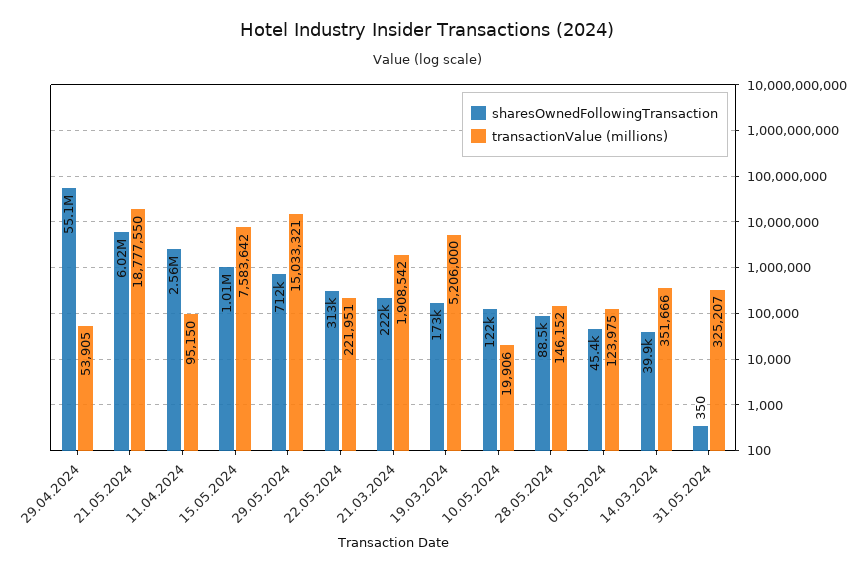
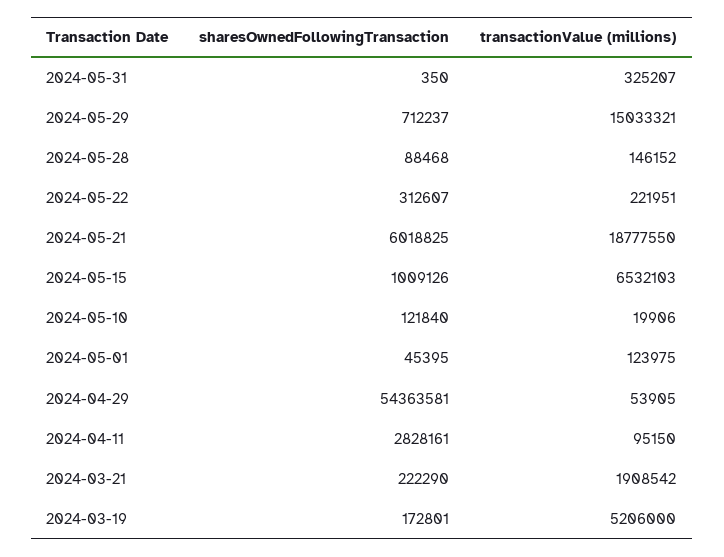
  {
    "sharesOwnedFollowingTransaction": {
-     "29.04.2024": 55100000,
+     "29.04.2024": 54363581,
      "21.05.2024": 6018825,
-     "11.04.2024": 2560000,
+     "11.04.2024": 2828161,
      "15.05.2024": 1009126,
      "29.05.2024": 712237,
      "22.05.2024": 312607,
      "21.03.2024": 222290,
      "19.03.2024": 172801,
      "10.05.2024": 121840,
      "28.05.2024": 88468,
      "01.05.2024": 45395,
-     "14.03.2024": 39900,
      "31.05.2024": 350
    },
    "transactionValue (millions)": {
      "29.04.2024": 53905,
      "21.05.2024": 18777550,
      "11.04.2024": 95150,
-     "15.05.2024": 7583642,
+     "15.05.2024": 6532103,
      "29.05.2024": 15033321,
      "22.05.2024": 221951,
      "21.03.2024": 1908542,
      "19.03.2024": 5206000,
      "10.05.2024": 19906,
      "28.05.2024": 146152,
      "01.05.2024": 123975,
-     "14.03.2024": 351666,
      "31.05.2024": 325207
    }
  }

